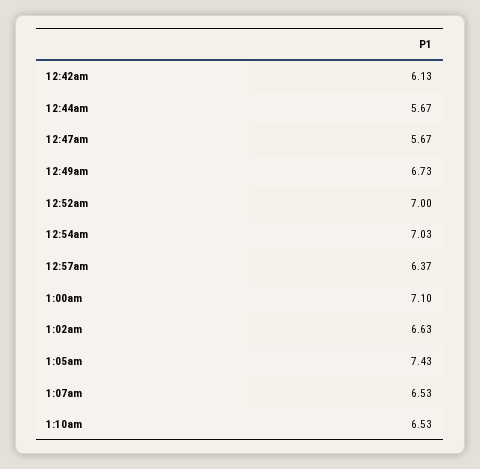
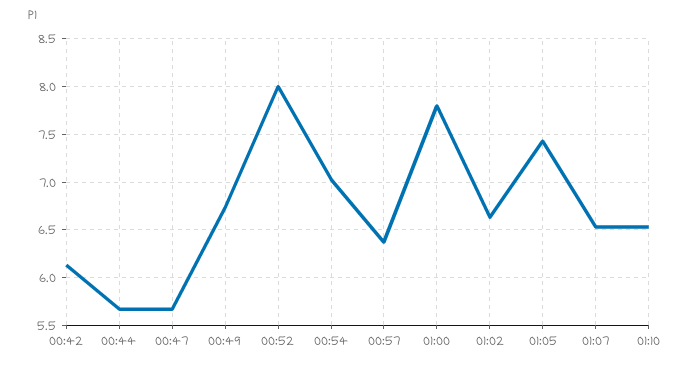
  {
    "12:42am": 6.13,
    "12:44am": 5.67,
    "12:47am": 5.67,
    "12:49am": 6.73,
-   "12:52am": 7,
+   "12:52am": 8,
    "12:54am": 7.03,
    "12:57am": 6.37,
-   "1:00am": 7.1,
+   "1:00am": 7.8,
    "1:02am": 6.63,
    "1:05am": 7.43,
    "1:07am": 6.53,
    "1:10am": 6.53
  }

